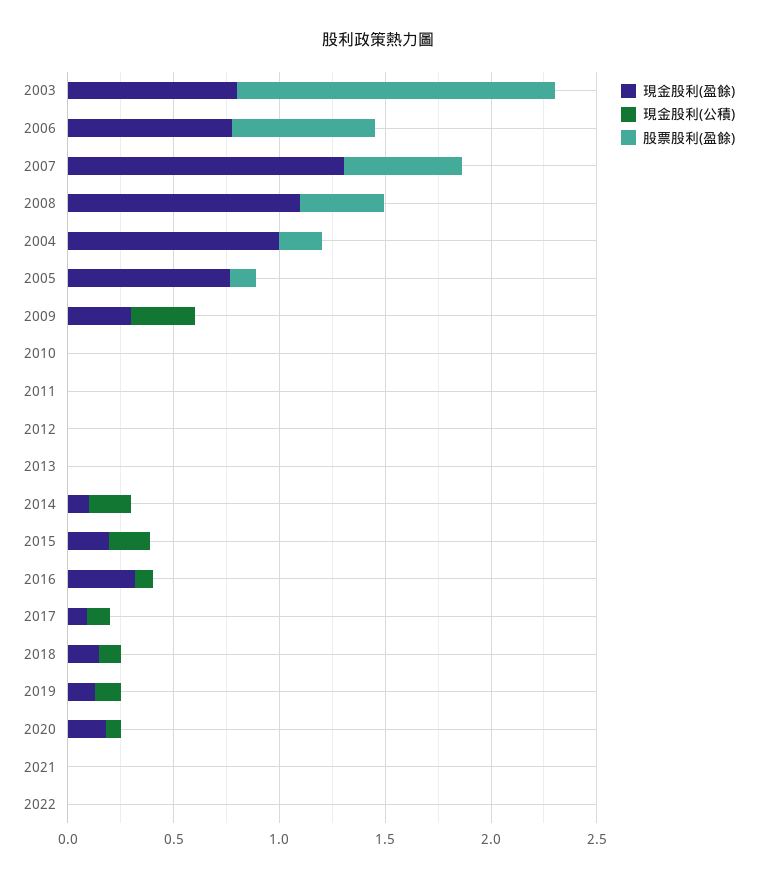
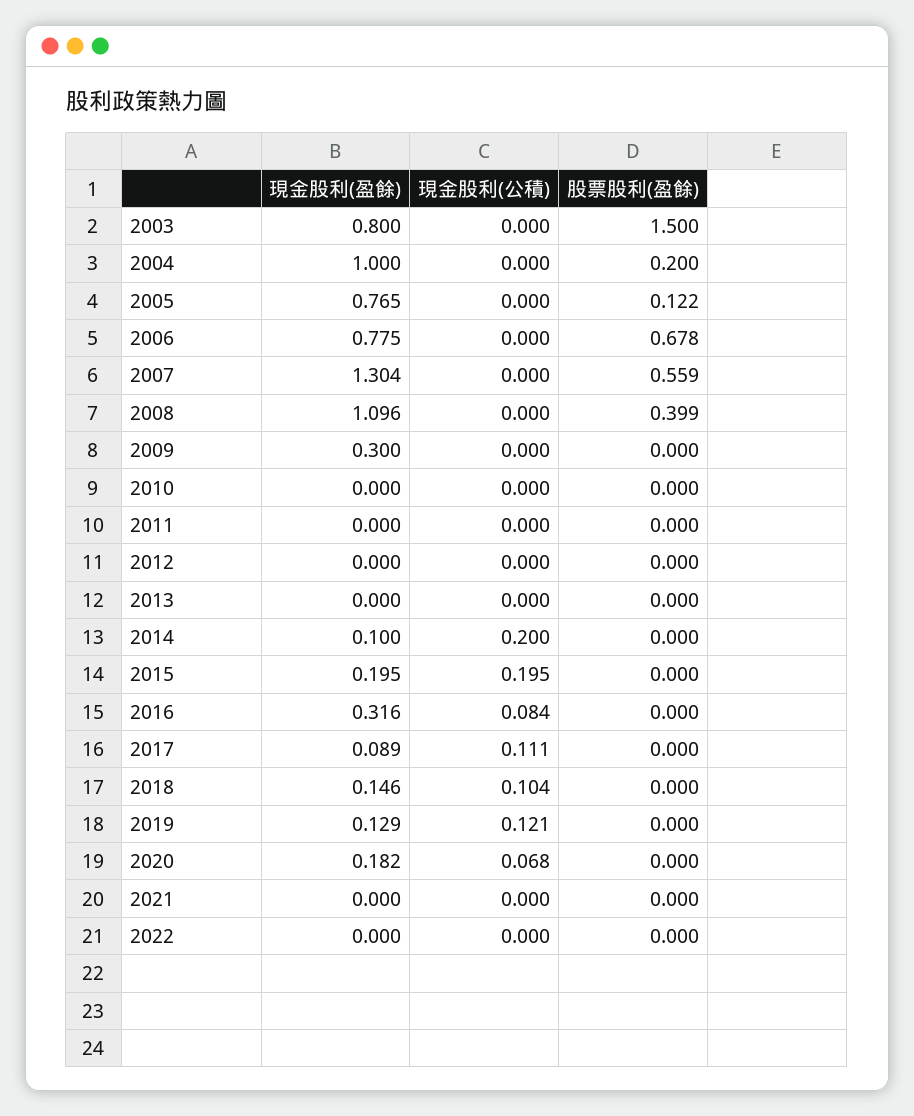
  {
    "現金股利(盈餘)": {
      "2003": 0.8,
      "2006": 0.775,
      "2007": 1.304,
      "2008": 1.096,
      "2004": 1,
      "2005": 0.765,
      "2009": 0.3,
      "2010": 0,
      "2011": 0,
      "2012": 0,
      "2013": 0,
      "2014": 0.1,
      "2015": 0.195,
      "2016": 0.316,
      "2017": 0.089,
      "2018": 0.146,
      "2019": 0.129,
      "2020": 0.182,
      "2021": 0,
      "2022": 0
    },
    "現金股利(公積)": {
      "2003": 0,
      "2006": 0,
      "2007": 0,
      "2008": 0,
      "2004": 0,
      "2005": 0,
-     "2009": 0.3,
+     "2009": 0,
      "2010": 0,
      "2011": 0,
      "2012": 0,
      "2013": 0,
      "2014": 0.2,
      "2015": 0.195,
      "2016": 0.084,
      "2017": 0.111,
      "2018": 0.104,
      "2019": 0.121,
      "2020": 0.068,
      "2021": 0,
      "2022": 0
    },
    "股票股利(盈餘)": {
      "2003": 1.5,
      "2006": 0.678,
      "2007": 0.559,
      "2008": 0.399,
      "2004": 0.2,
      "2005": 0.122,
      "2009": 0,
      "2010": 0,
      "2011": 0,
      "2012": 0,
      "2013": 0,
      "2014": 0,
      "2015": 0,
      "2016": 0,
      "2017": 0,
      "2018": 0,
      "2019": 0,
      "2020": 0,
      "2021": 0,
      "2022": 0
    }
  }

